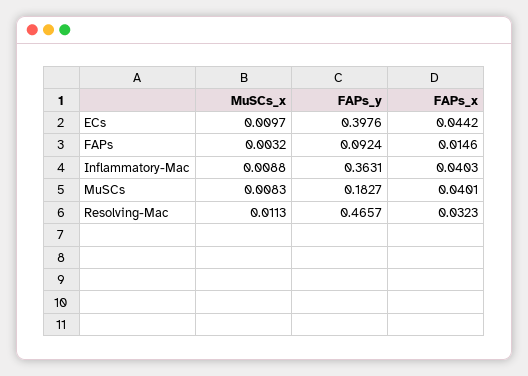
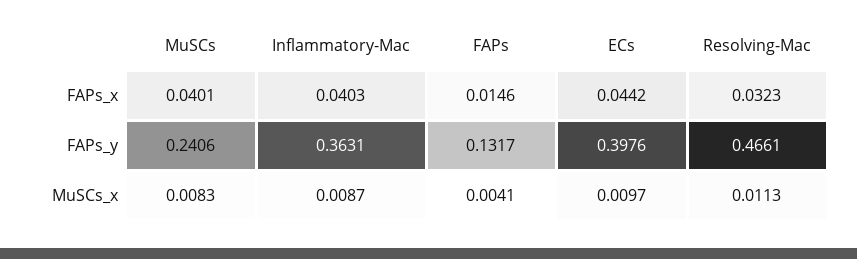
  {
    "MuSCs_x": {
      "ECs": 0.0097,
-     "FAPs": 0.0032,
+     "FAPs": 0.0041,
-     "Inflammatory-Mac": 0.0088,
+     "Inflammatory-Mac": 0.0087,
      "MuSCs": 0.0083,
      "Resolving-Mac": 0.0113
    },
    "FAPs_y": {
      "ECs": 0.3976,
-     "FAPs": 0.0924,
+     "FAPs": 0.1317,
      "Inflammatory-Mac": 0.3631,
-     "MuSCs": 0.1827,
+     "MuSCs": 0.2406,
-     "Resolving-Mac": 0.4657
+     "Resolving-Mac": 0.4661
    },
    "FAPs_x": {
      "ECs": 0.0442,
      "FAPs": 0.0146,
      "Inflammatory-Mac": 0.0403,
      "MuSCs": 0.0401,
      "Resolving-Mac": 0.0323
    }
  }

